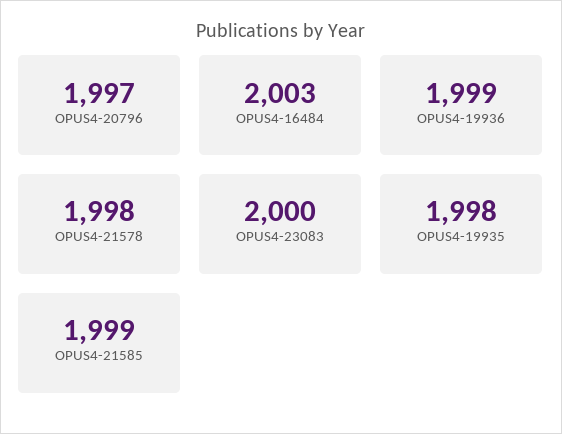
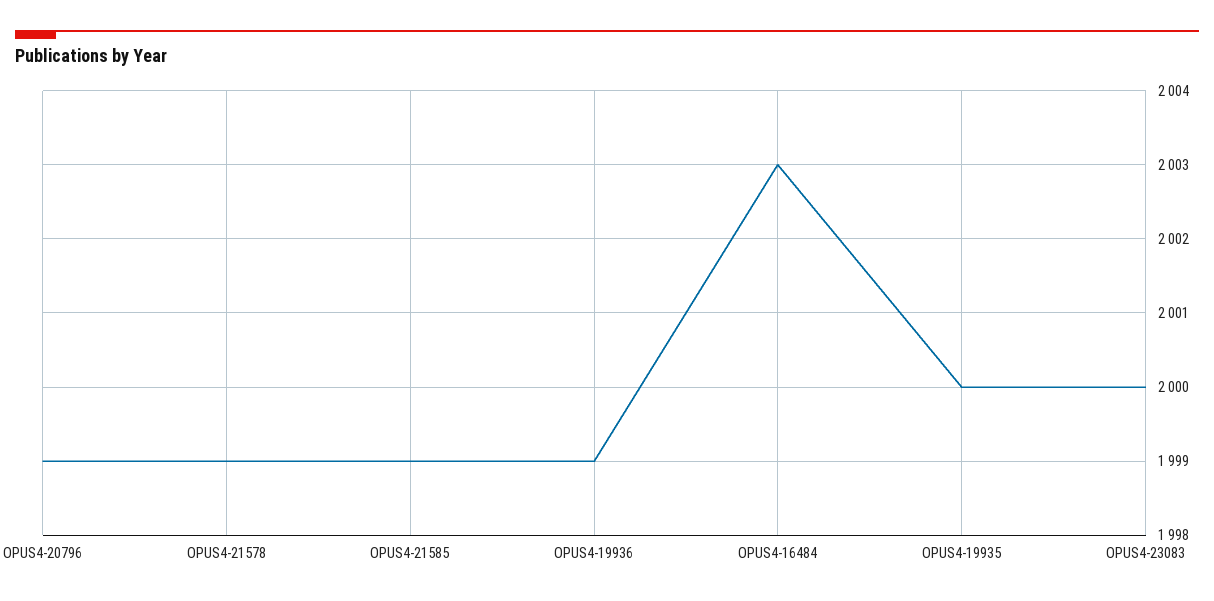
  {
-   "OPUS4-20796": 1997,
+   "OPUS4-20796": 1999,
    "OPUS4-16484": 2003,
    "OPUS4-19936": 1999,
-   "OPUS4-21578": 1998,
+   "OPUS4-21578": 1999,
    "OPUS4-23083": 2000,
-   "OPUS4-19935": 1998,
+   "OPUS4-19935": 2000,
    "OPUS4-21585": 1999
  }

